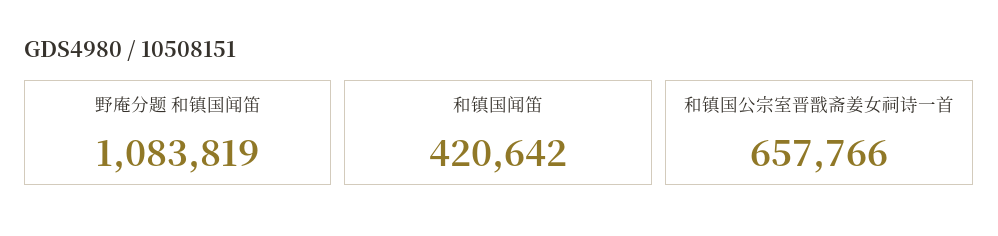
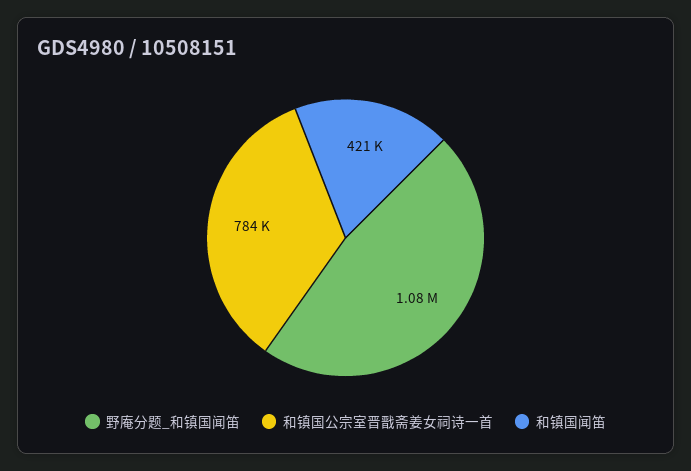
  {
    "野庵分题 和镇国闻笛": 1083819,
    "和镇国闻笛": 420642,
-   "和镇国公宗室晋戬斋姜女祠诗一首": 657766
+   "和镇国公宗室晋戬斋姜女祠诗一首": 784000
  }

